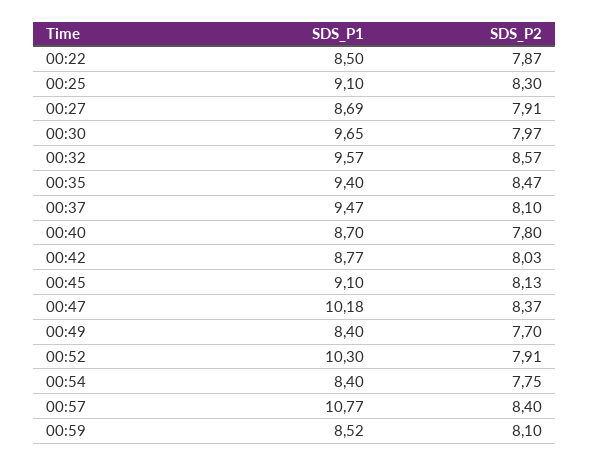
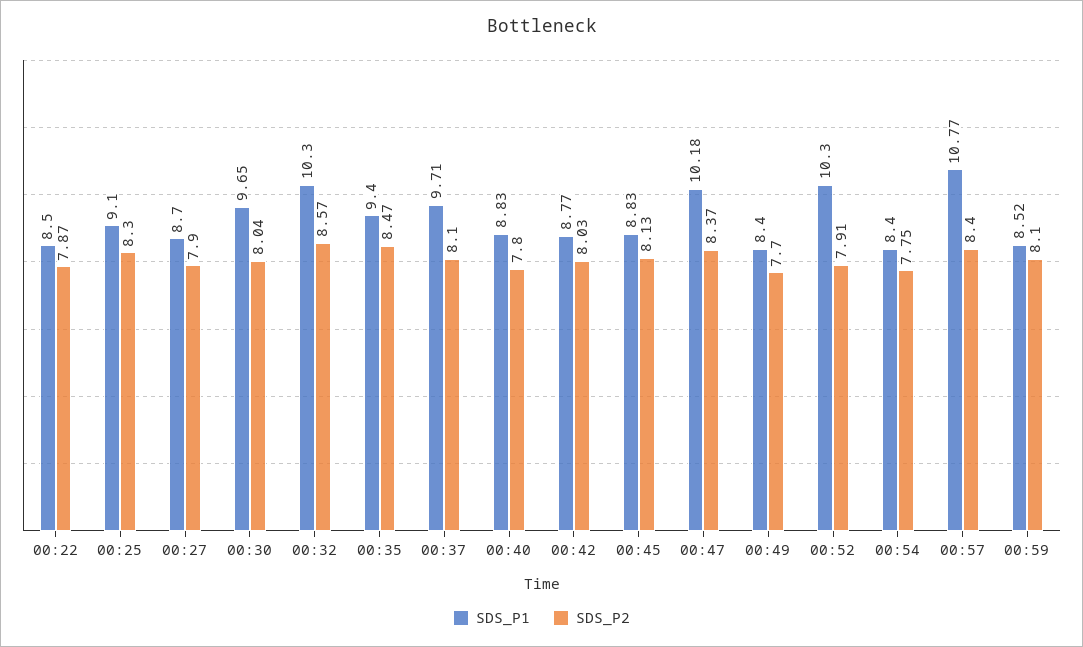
  {
    "SDS_P1": {
      "00:22": 8.5,
      "00:25": 9.1,
-     "00:27": 8.69,
+     "00:27": 8.7,
      "00:30": 9.65,
-     "00:32": 9.57,
+     "00:32": 10.3,
      "00:35": 9.4,
-     "00:37": 9.47,
+     "00:37": 9.71,
-     "00:40": 8.7,
+     "00:40": 8.83,
      "00:42": 8.77,
-     "00:45": 9.1,
+     "00:45": 8.83,
      "00:47": 10.18,
      "00:49": 8.4,
      "00:52": 10.3,
      "00:54": 8.4,
      "00:57": 10.77,
      "00:59": 8.52
    },
    "SDS_P2": {
      "00:22": 7.87,
      "00:25": 8.3,
-     "00:27": 7.91,
+     "00:27": 7.9,
-     "00:30": 7.97,
+     "00:30": 8.04,
      "00:32": 8.57,
      "00:35": 8.47,
      "00:37": 8.1,
      "00:40": 7.8,
      "00:42": 8.03,
      "00:45": 8.13,
      "00:47": 8.37,
      "00:49": 7.7,
      "00:52": 7.91,
      "00:54": 7.75,
      "00:57": 8.4,
      "00:59": 8.1
    }
  }

